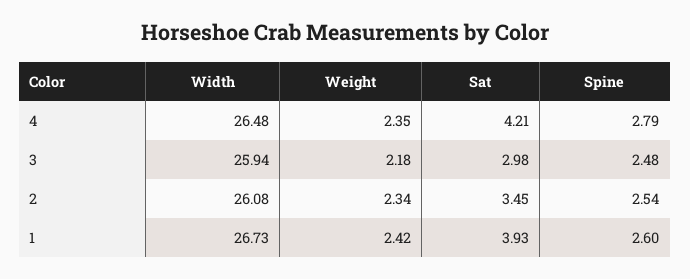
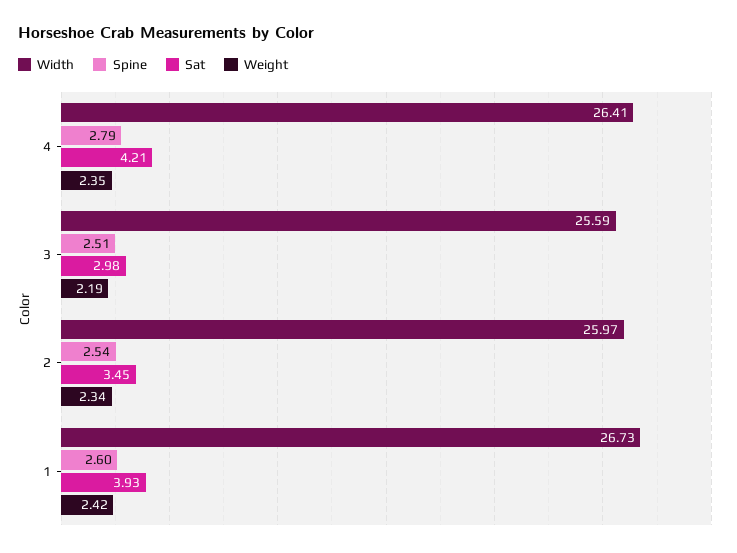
  {
    "Width": {
-     "4": 26.48,
+     "4": 26.41,
-     "3": 25.94,
+     "3": 25.59,
-     "2": 26.08,
+     "2": 25.97,
      "1": 26.73
    },
    "Weight": {
      "4": 2.35,
-     "3": 2.18,
+     "3": 2.19,
      "2": 2.34,
      "1": 2.42
    },
    "Sat": {
      "4": 4.21,
      "3": 2.98,
      "2": 3.45,
      "1": 3.93
    },
    "Spine": {
      "4": 2.79,
-     "3": 2.48,
+     "3": 2.51,
      "2": 2.54,
      "1": 2.6
    }
  }

